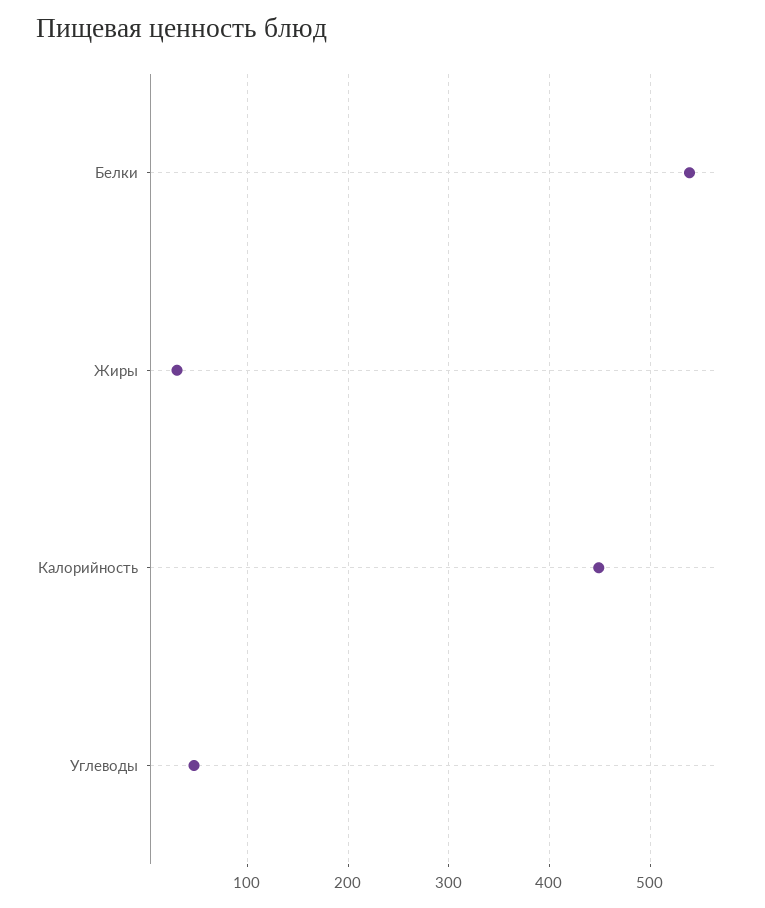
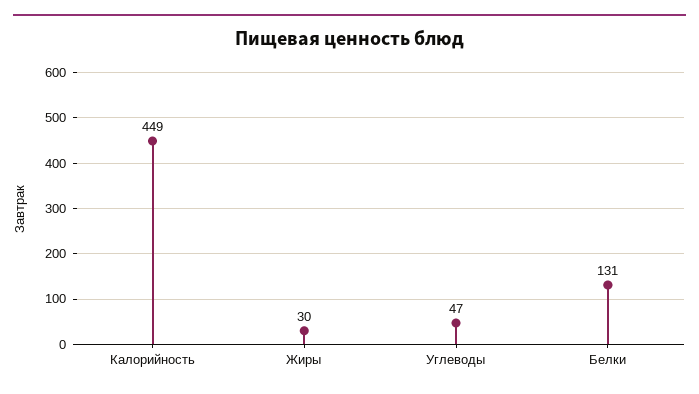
  {
-   "Белки": 540,
+   "Белки": 131,
    "Жиры": 30,
    "Калорийность": 449,
    "Углеводы": 47
  }

